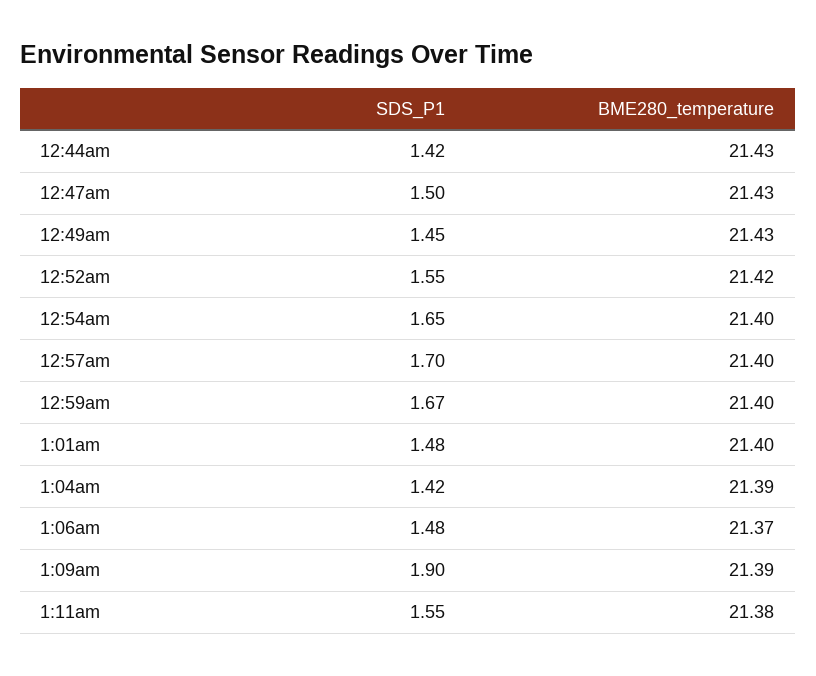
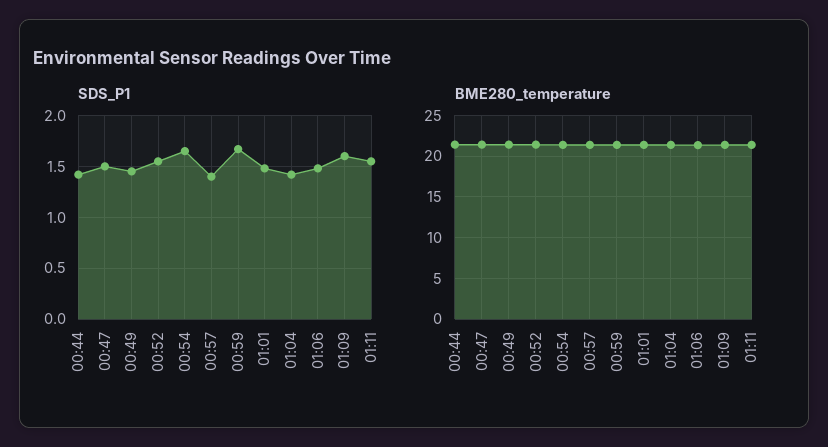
  {
    "SDS_P1": {
      "12:44am": 1.42,
      "12:47am": 1.5,
      "12:49am": 1.45,
      "12:52am": 1.55,
      "12:54am": 1.65,
-     "12:57am": 1.7,
+     "12:57am": 1.4,
      "12:59am": 1.67,
      "1:01am": 1.48,
      "1:04am": 1.42,
      "1:06am": 1.48,
-     "1:09am": 1.9,
+     "1:09am": 1.6,
      "1:11am": 1.55
    },
    "BME280_temperature": {
      "12:44am": 21.43,
      "12:47am": 21.43,
      "12:49am": 21.43,
      "12:52am": 21.42,
      "12:54am": 21.4,
      "12:57am": 21.4,
      "12:59am": 21.4,
      "1:01am": 21.4,
      "1:04am": 21.39,
      "1:06am": 21.37,
      "1:09am": 21.39,
      "1:11am": 21.38
    }
  }

